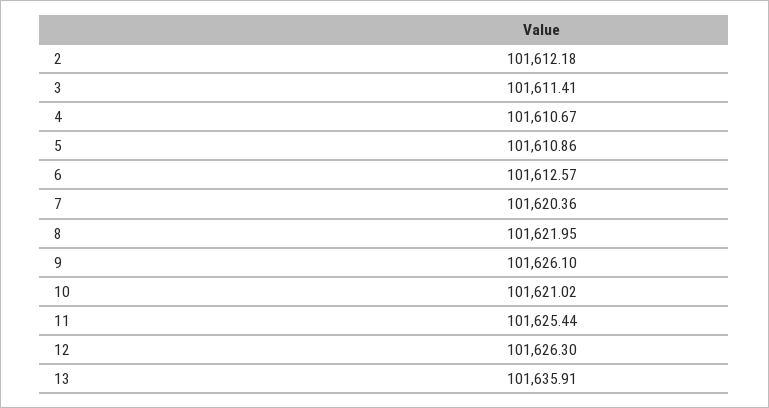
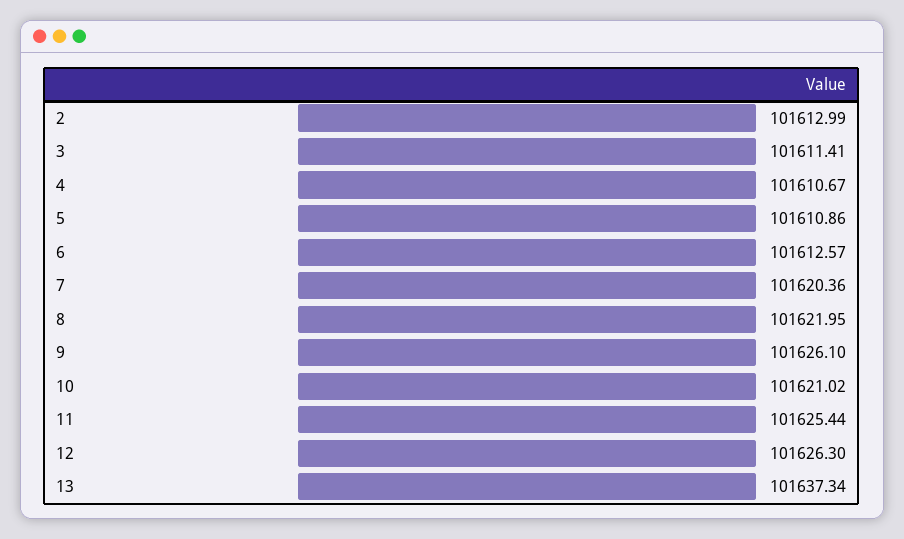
  {
-   "2": 101612.18,
+   "2": 101612.99,
    "3": 101611.41,
    "4": 101610.67,
    "5": 101610.86,
    "6": 101612.57,
    "7": 101620.36,
    "8": 101621.95,
    "9": 101626.1,
    "10": 101621.02,
    "11": 101625.44,
    "12": 101626.3,
-   "13": 101635.91
+   "13": 101637.34
  }

